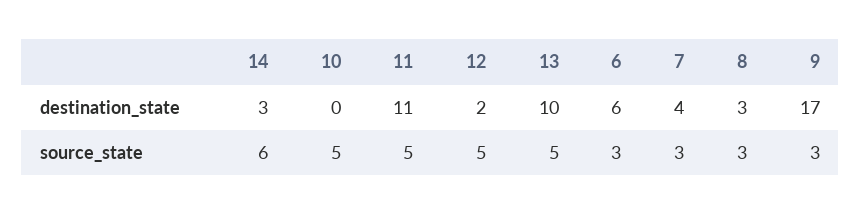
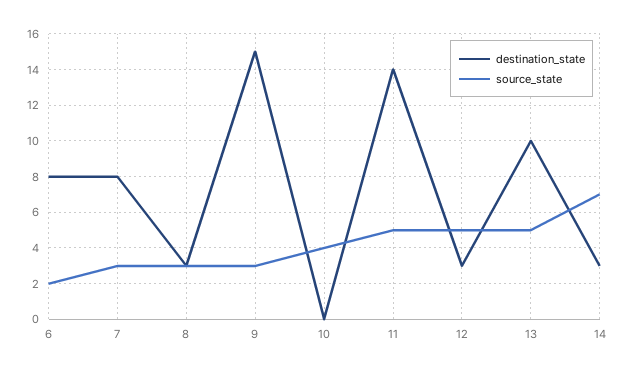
  {
    "destination_state": {
      "14": 3,
      "10": 0,
-     "11": 11,
+     "11": 14,
-     "12": 2,
+     "12": 3,
      "13": 10,
-     "6": 6,
+     "6": 8,
-     "7": 4,
+     "7": 8,
      "8": 3,
-     "9": 17
+     "9": 15
    },
    "source_state": {
-     "14": 6,
+     "14": 7,
-     "10": 5,
+     "10": 4,
      "11": 5,
      "12": 5,
      "13": 5,
-     "6": 3,
+     "6": 2,
      "7": 3,
      "8": 3,
      "9": 3
    }
  }

